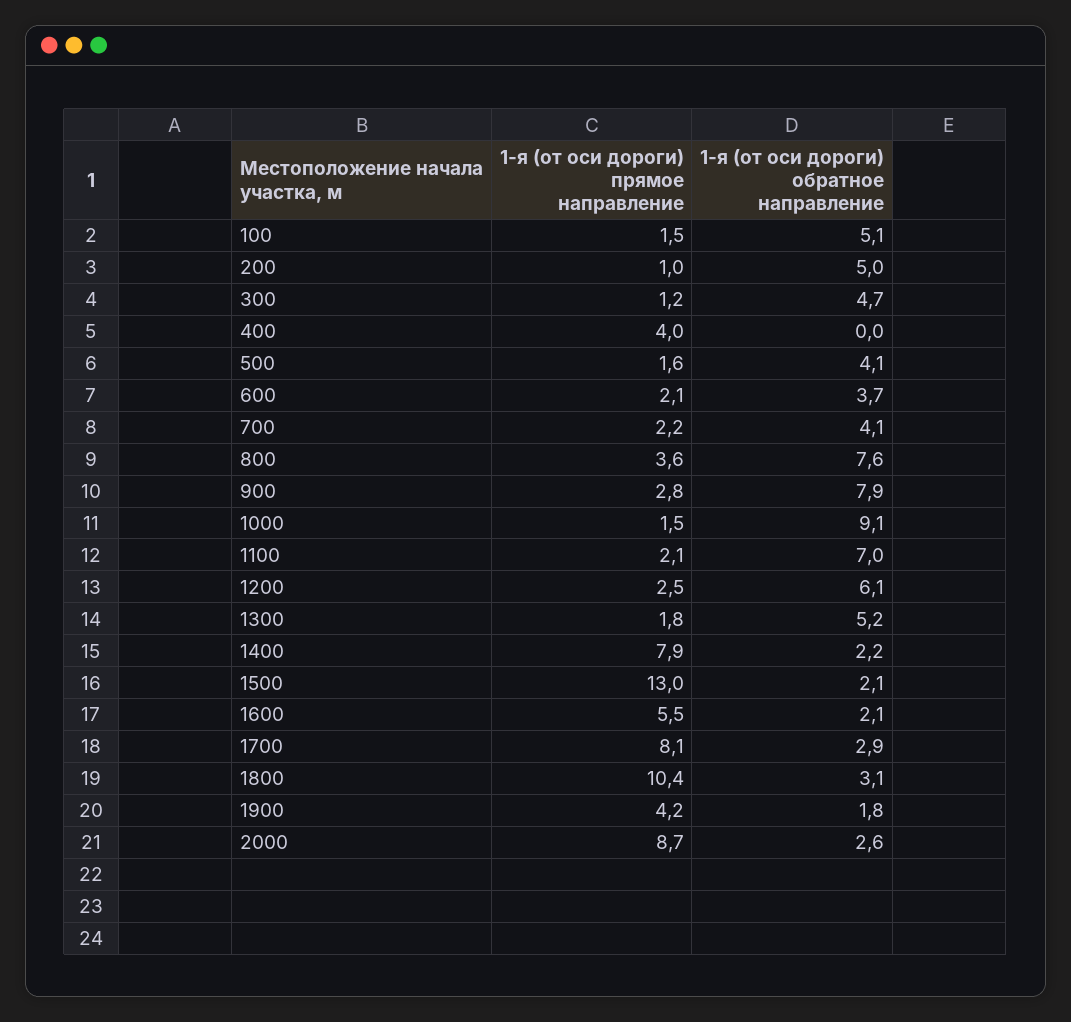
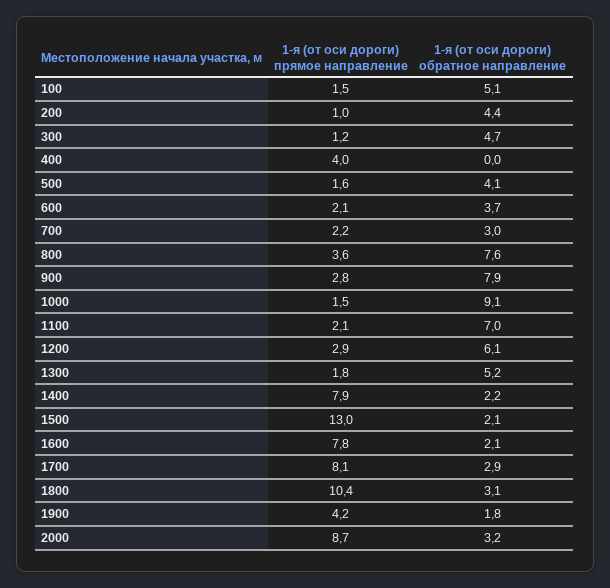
  {
    "1-я (от оси дороги) прямое направление": {
      "100": 1.5,
      "200": 1,
      "300": 1.2,
      "400": 4,
      "500": 1.6,
      "600": 2.1,
      "700": 2.2,
      "800": 3.6,
      "900": 2.8,
      "1000": 1.5,
      "1100": 2.1,
-     "1200": 2.5,
+     "1200": 2.9,
      "1300": 1.8,
      "1400": 7.9,
      "1500": 13,
-     "1600": 5.5,
+     "1600": 7.8,
      "1700": 8.1,
      "1800": 10.4,
      "1900": 4.2,
      "2000": 8.7
    },
    "1-я (от оси дороги) обратное направление": {
      "100": 5.1,
-     "200": 5,
+     "200": 4.4,
      "300": 4.7,
      "400": 0,
      "500": 4.1,
      "600": 3.7,
-     "700": 4.1,
+     "700": 3,
      "800": 7.6,
      "900": 7.9,
      "1000": 9.1,
      "1100": 7,
      "1200": 6.1,
      "1300": 5.2,
      "1400": 2.2,
      "1500": 2.1,
      "1600": 2.1,
      "1700": 2.9,
      "1800": 3.1,
      "1900": 1.8,
-     "2000": 2.6
+     "2000": 3.2
    }
  }

